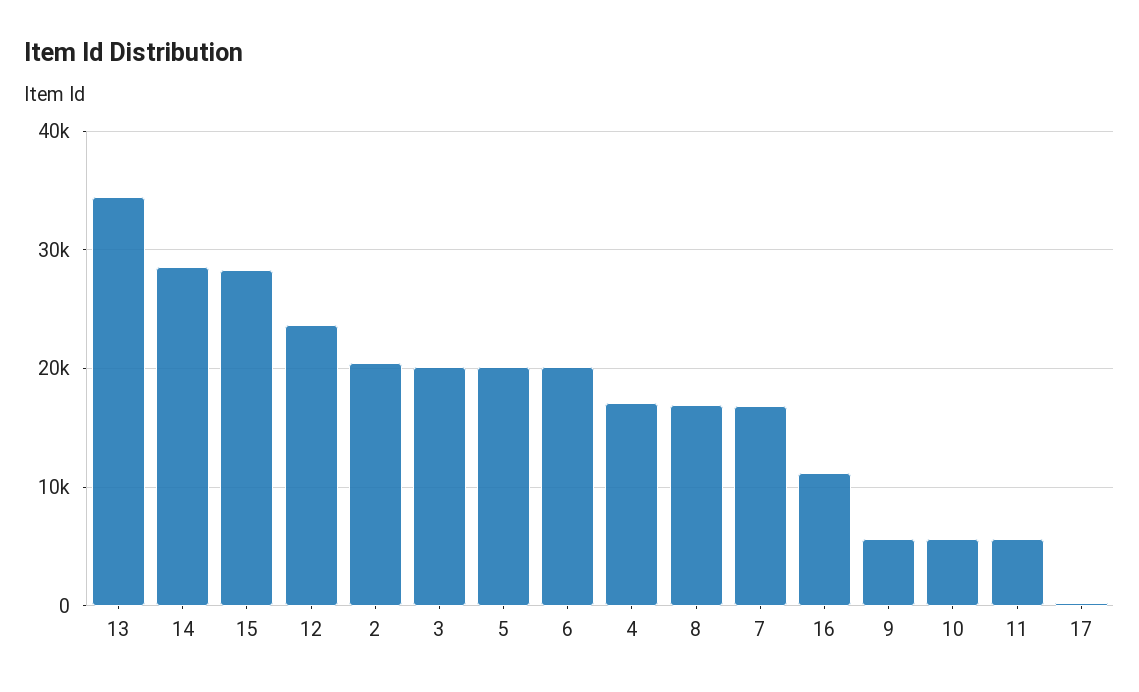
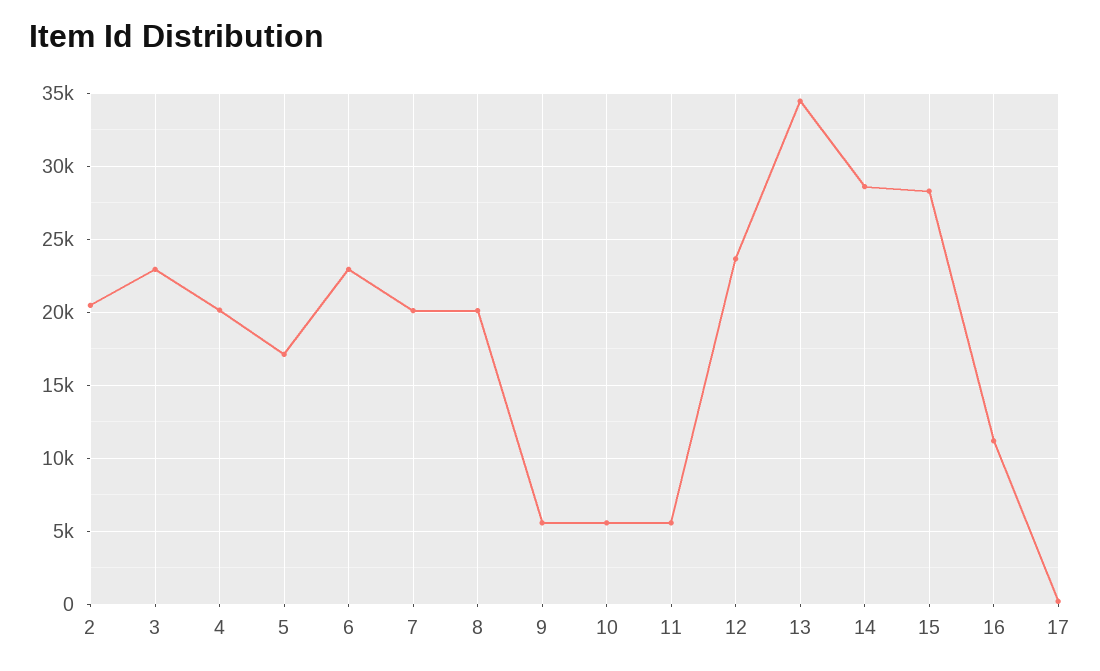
  {
    "13": 34500,
    "14": 28500,
    "15": 28500,
    "12": 23500,
    "2": 20500,
-   "3": 20000,
+   "3": 23000,
-   "5": 20000,
+   "5": 17000,
-   "6": 20000,
+   "6": 23000,
-   "4": 17000,
+   "4": 20000,
-   "8": 17000,
+   "8": 20000,
-   "7": 17000,
+   "7": 20000,
    "16": 11000,
    "9": 5500,
    "10": 5500,
    "11": 5500,
    "17": 0
  }

